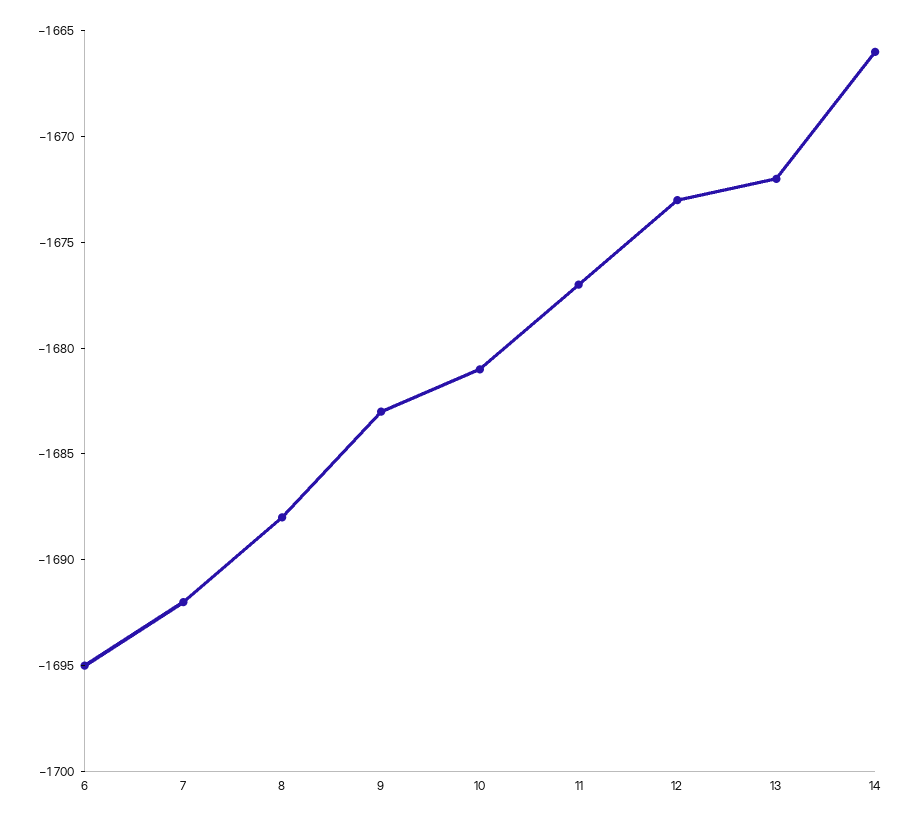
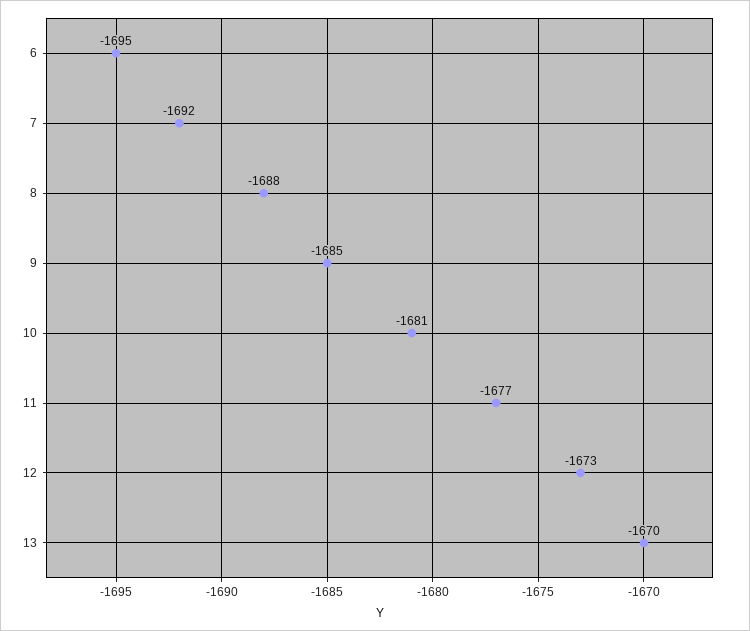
  {
    "6": -1695,
    "7": -1692,
    "8": -1688,
-   "9": -1683,
+   "9": -1685,
    "10": -1681,
    "11": -1677,
    "12": -1673,
-   "13": -1672,
+   "13": -1670
-   "14": -1666
  }

